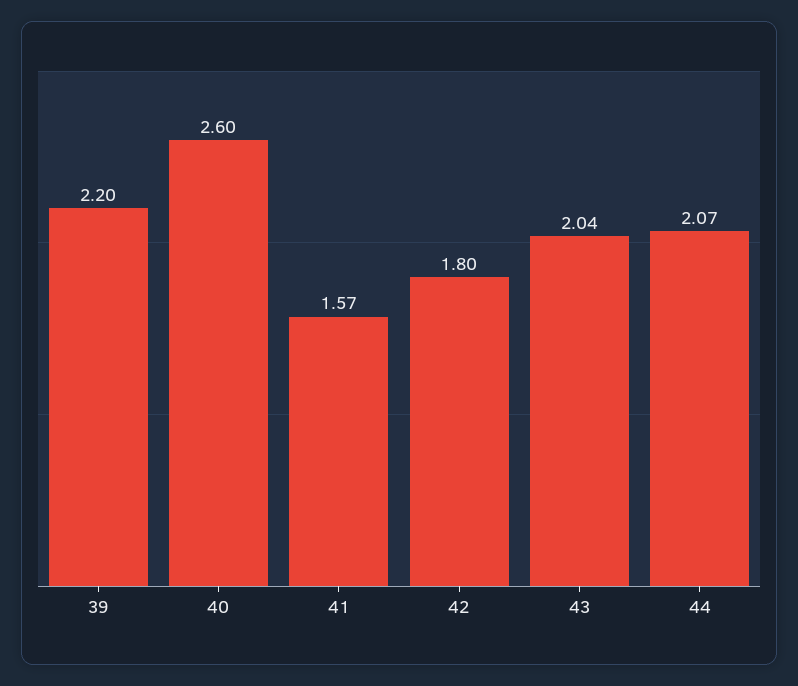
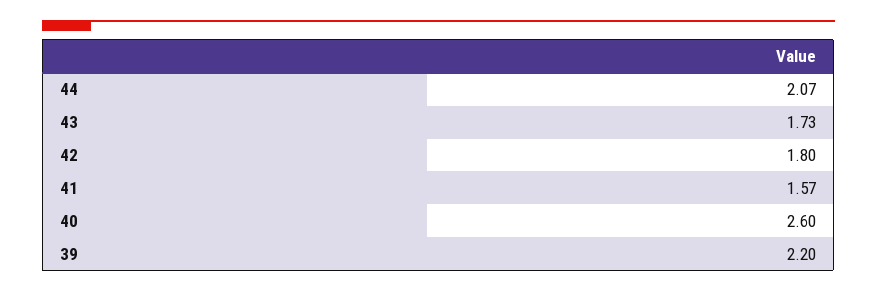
  {
    "39": 2.2,
    "40": 2.6,
    "41": 1.57,
    "42": 1.8,
-   "43": 2.04,
+   "43": 1.73,
    "44": 2.07
  }

